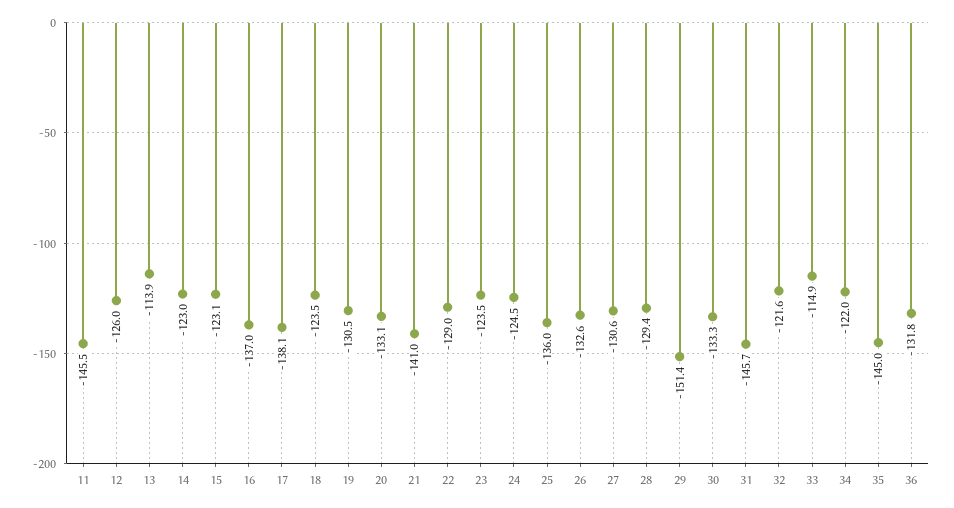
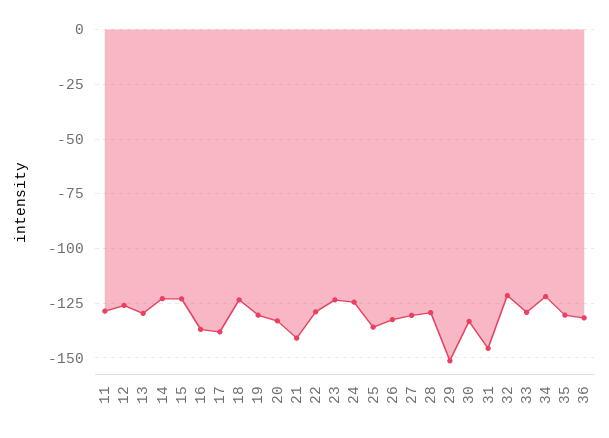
  {
-   "11": -145.5,
+   "11": -130,
    "12": -126,
-   "13": -113.9,
+   "13": -130,
    "14": -123,
    "15": -123.1,
    "16": -137,
    "17": -138.1,
    "18": -123.5,
    "19": -130.5,
    "20": -133.1,
    "21": -141,
    "22": -129,
    "23": -123.5,
    "24": -124.5,
    "25": -136,
    "26": -132.6,
    "27": -130.6,
    "28": -129.4,
    "29": -151.4,
    "30": -133.3,
    "31": -145.7,
    "32": -121.6,
-   "33": -114.9,
+   "33": -130,
    "34": -122,
-   "35": -145,
+   "35": -130,
    "36": -131.8
  }

